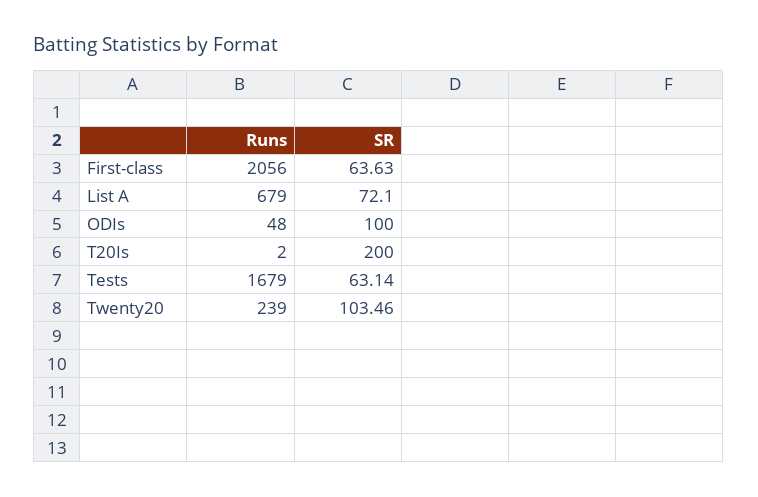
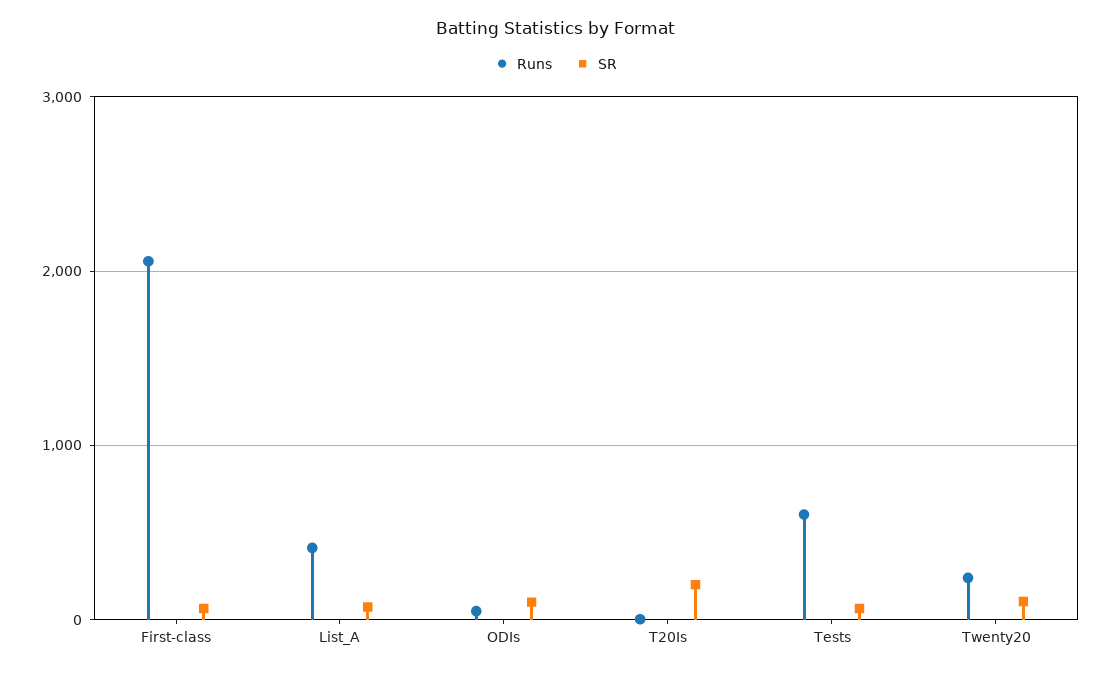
  {
    "Runs": {
      "First-class": 2056,
-     "List A": 679,
+     "List A": 400,
      "ODIs": 48,
      "T20Is": 2,
-     "Tests": 1679,
+     "Tests": 600,
      "Twenty20": 239
    },
    "SR": {
      "First-class": 63.63,
      "List A": 72.1,
      "ODIs": 100,
      "T20Is": 200,
      "Tests": 63.14,
      "Twenty20": 103.46
    }
  }

